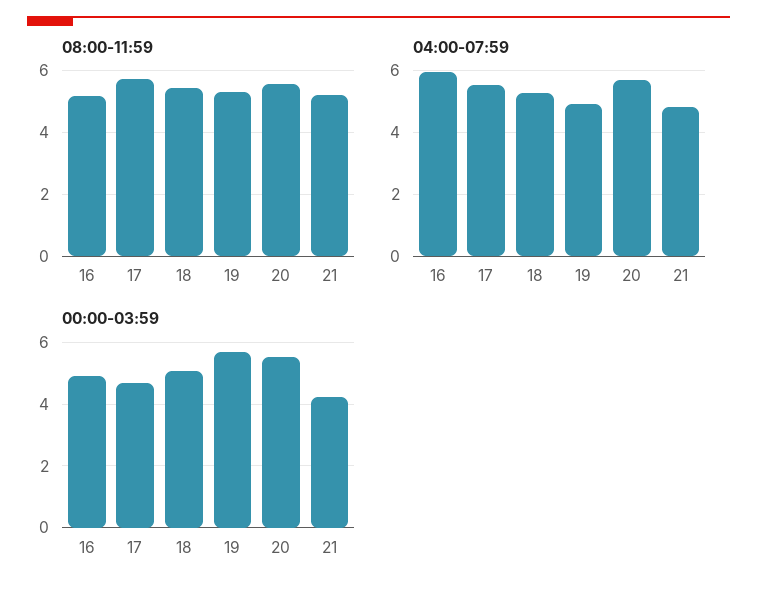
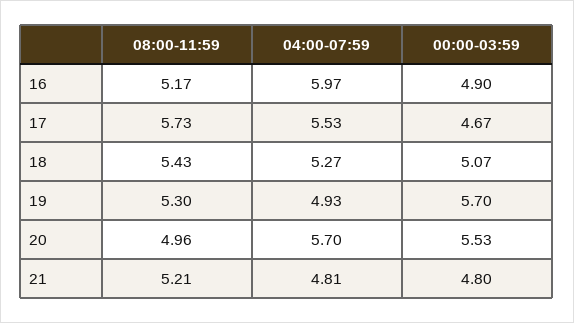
  {
    "08:00-11:59": {
      "16": 5.17,
      "17": 5.73,
      "18": 5.43,
      "19": 5.3,
-     "20": 5.6,
+     "20": 4.96,
      "21": 5.21
    },
    "04:00-07:59": {
      "16": 5.97,
      "17": 5.53,
      "18": 5.27,
      "19": 4.93,
      "20": 5.7,
      "21": 4.81
    },
    "00:00-03:59": {
      "16": 4.9,
      "17": 4.67,
      "18": 5.07,
      "19": 5.7,
      "20": 5.53,
-     "21": 4.2
+     "21": 4.8
    }
  }

